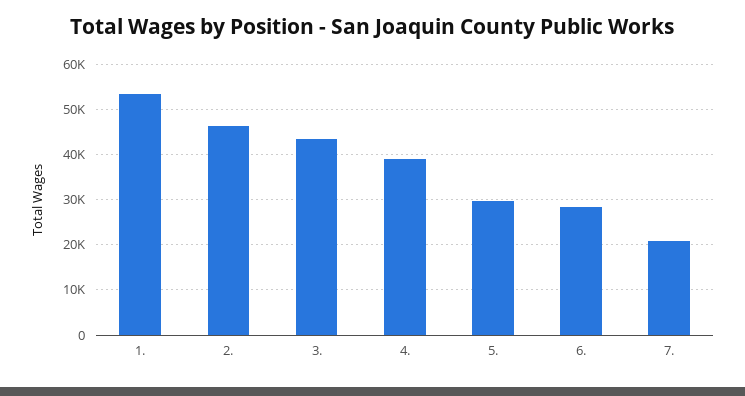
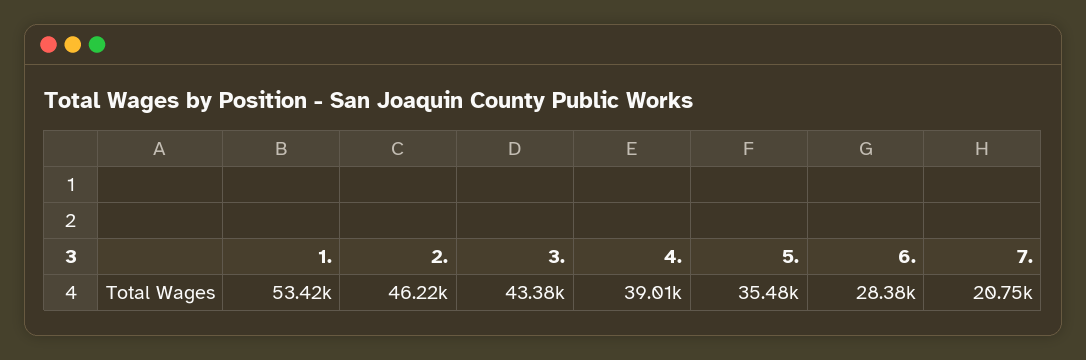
  {
    "1.": 53420,
    "2.": 46220,
    "3.": 43380,
    "4.": 39010,
-   "5.": 30000,
+   "5.": 35480,
    "6.": 28380,
    "7.": 20750
  }

